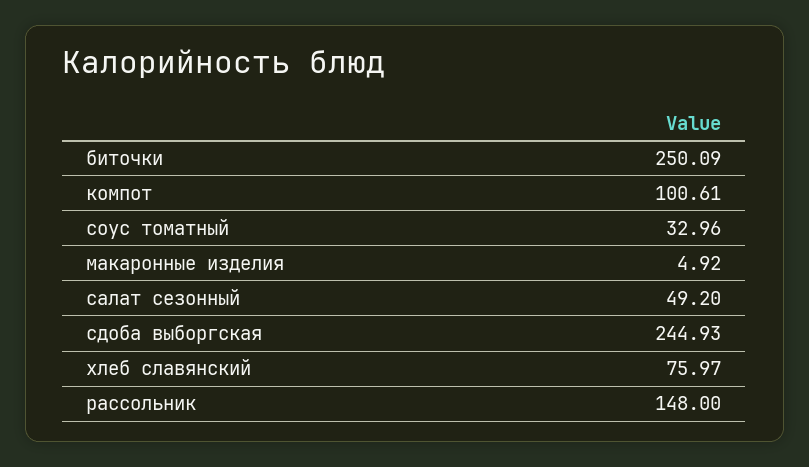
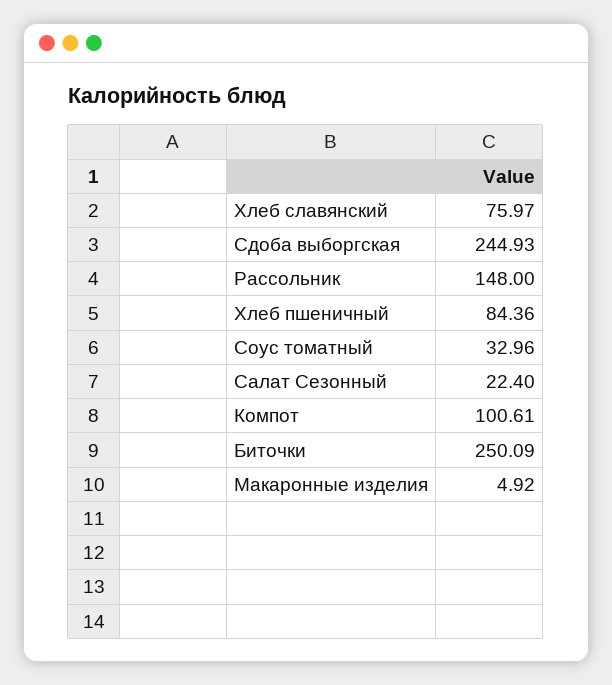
  {
    "биточки": 250.09,
    "компот": 100.61,
    "соус томатный": 32.96,
    "макаронные изделия": 4.92,
-   "салат сезонный": 49.2,
+   "салат сезонный": 22.4,
    "сдоба выборгская": 244.93,
    "хлеб славянский": 75.97,
-   "рассольник": 148
+   "рассольник": 148,
+   "Хлеб пшеничный": 84.36
  }

